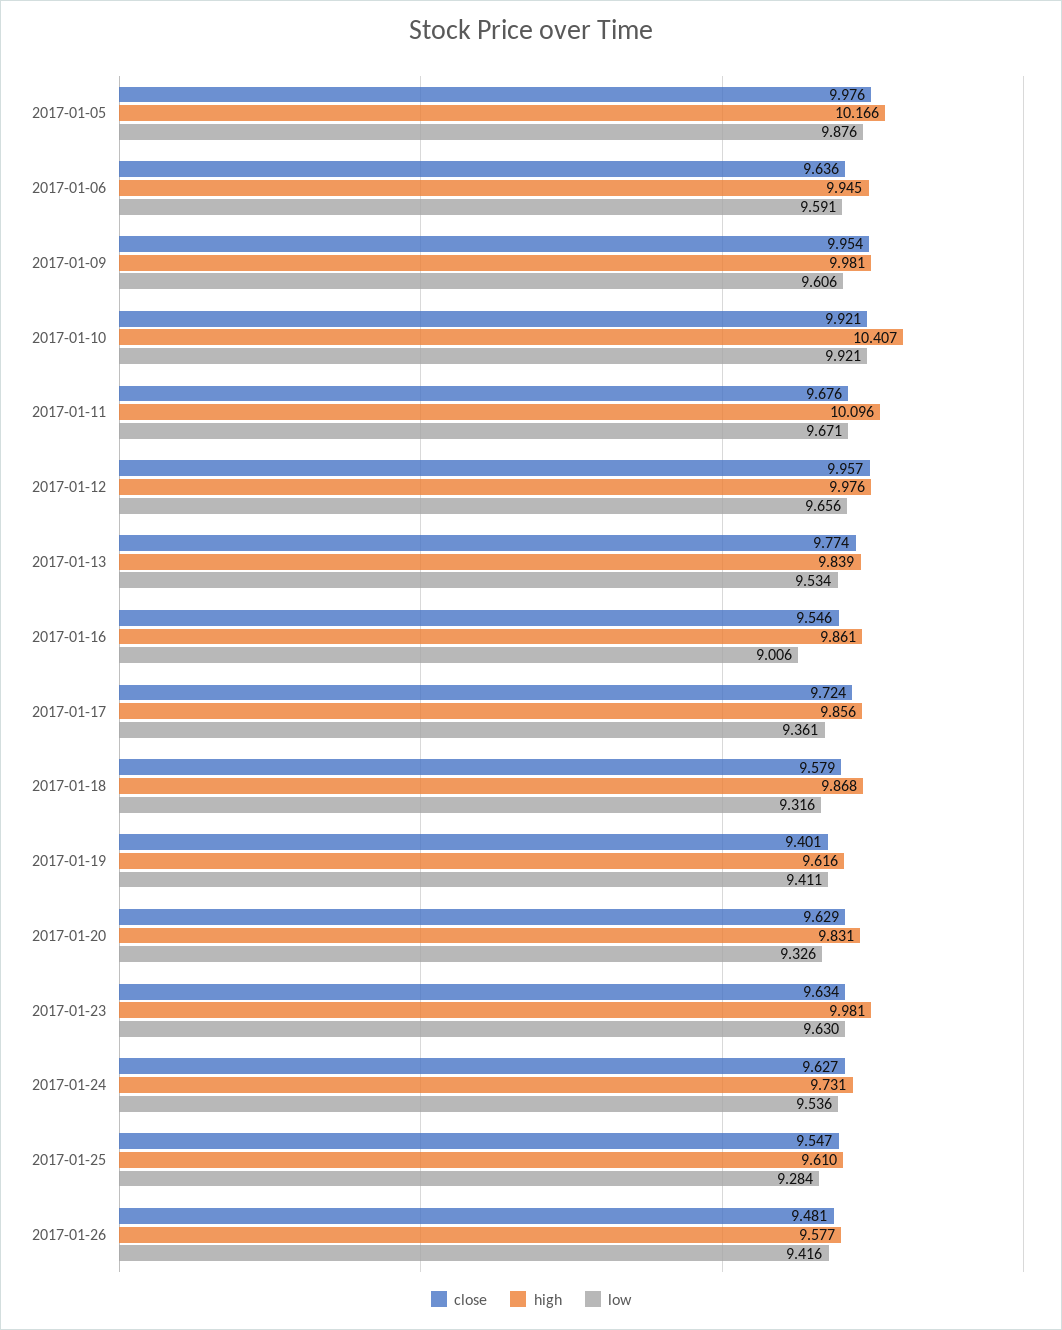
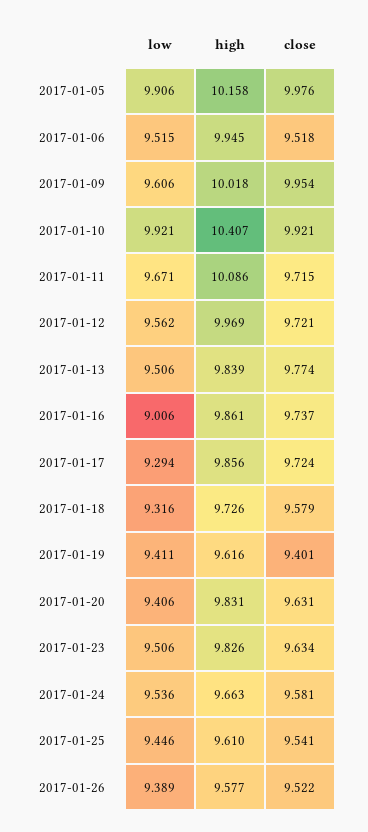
  {
    "close": {
      "2017-01-05": 9.976,
-     "2017-01-06": 9.636,
+     "2017-01-06": 9.518,
      "2017-01-09": 9.954,
      "2017-01-10": 9.921,
-     "2017-01-11": 9.676,
+     "2017-01-11": 9.715,
-     "2017-01-12": 9.957,
+     "2017-01-12": 9.721,
      "2017-01-13": 9.774,
-     "2017-01-16": 9.546,
+     "2017-01-16": 9.737,
      "2017-01-17": 9.724,
      "2017-01-18": 9.579,
      "2017-01-19": 9.401,
-     "2017-01-20": 9.629,
+     "2017-01-20": 9.631,
      "2017-01-23": 9.634,
-     "2017-01-24": 9.627,
+     "2017-01-24": 9.581,
-     "2017-01-25": 9.547,
+     "2017-01-25": 9.541,
-     "2017-01-26": 9.481
+     "2017-01-26": 9.522
    },
    "high": {
-     "2017-01-05": 10.166,
+     "2017-01-05": 10.158,
      "2017-01-06": 9.945,
-     "2017-01-09": 9.981,
+     "2017-01-09": 10.018,
      "2017-01-10": 10.407,
-     "2017-01-11": 10.096,
+     "2017-01-11": 10.086,
-     "2017-01-12": 9.976,
+     "2017-01-12": 9.969,
      "2017-01-13": 9.839,
      "2017-01-16": 9.861,
      "2017-01-17": 9.856,
-     "2017-01-18": 9.868,
+     "2017-01-18": 9.726,
      "2017-01-19": 9.616,
      "2017-01-20": 9.831,
-     "2017-01-23": 9.981,
+     "2017-01-23": 9.826,
-     "2017-01-24": 9.731,
+     "2017-01-24": 9.663,
      "2017-01-25": 9.61,
      "2017-01-26": 9.577
    },
    "low": {
-     "2017-01-05": 9.876,
+     "2017-01-05": 9.906,
-     "2017-01-06": 9.591,
+     "2017-01-06": 9.515,
      "2017-01-09": 9.606,
      "2017-01-10": 9.921,
      "2017-01-11": 9.671,
-     "2017-01-12": 9.656,
+     "2017-01-12": 9.562,
-     "2017-01-13": 9.534,
+     "2017-01-13": 9.506,
      "2017-01-16": 9.006,
-     "2017-01-17": 9.361,
+     "2017-01-17": 9.294,
      "2017-01-18": 9.316,
      "2017-01-19": 9.411,
-     "2017-01-20": 9.326,
+     "2017-01-20": 9.406,
-     "2017-01-23": 9.63,
+     "2017-01-23": 9.506,
      "2017-01-24": 9.536,
-     "2017-01-25": 9.284,
+     "2017-01-25": 9.446,
-     "2017-01-26": 9.416
+     "2017-01-26": 9.389
    }
  }

